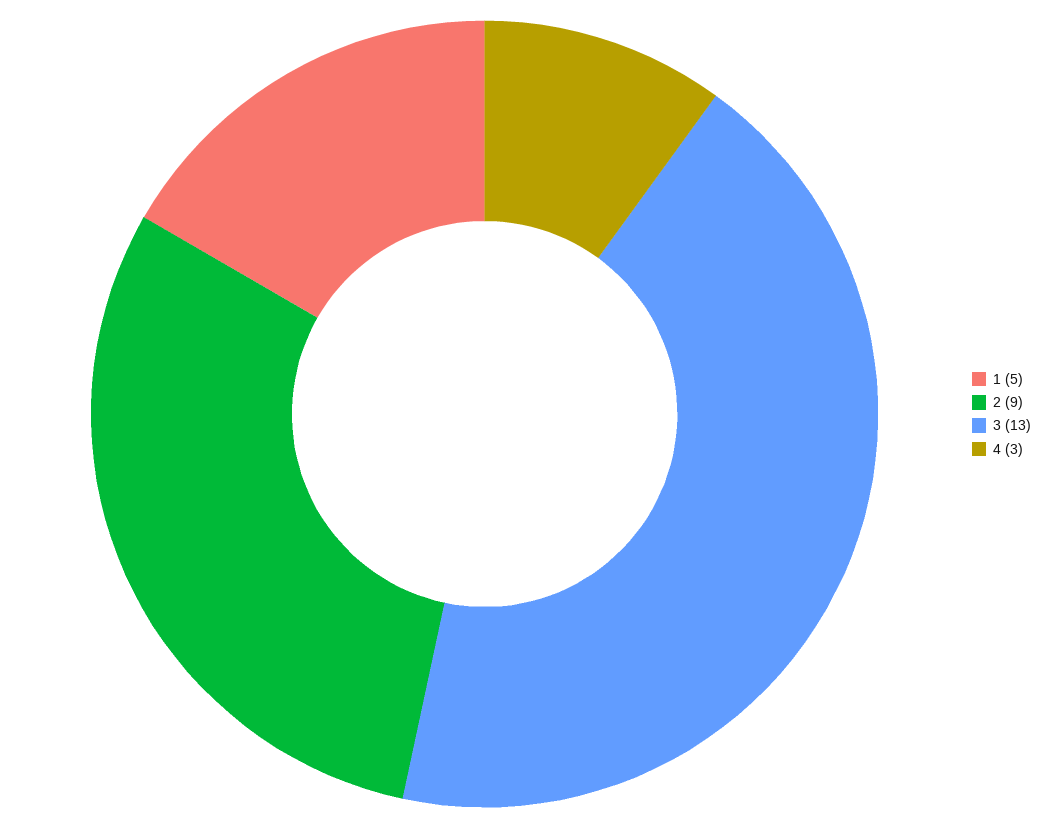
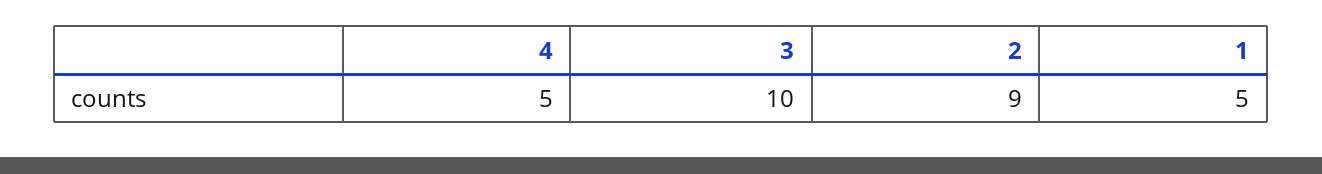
  {
    "1": 5,
    "2": 9,
-   "3": 13,
+   "3": 10,
-   "4": 3
+   "4": 5
  }

